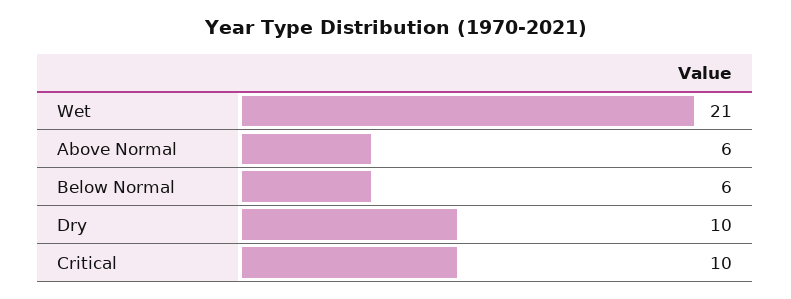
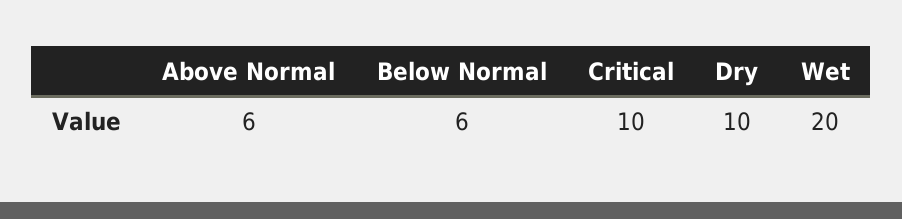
  {
-   "Wet": 21,
+   "Wet": 20,
    "Above Normal": 6,
    "Below Normal": 6,
    "Dry": 10,
    "Critical": 10
  }

